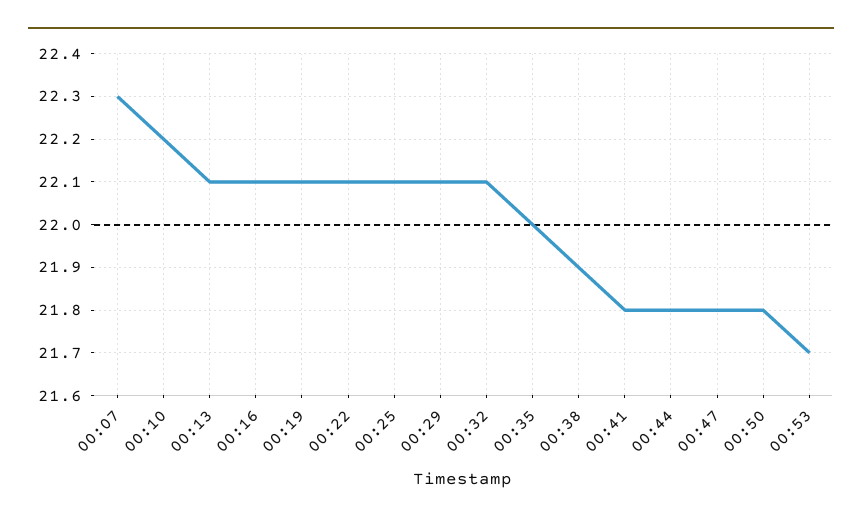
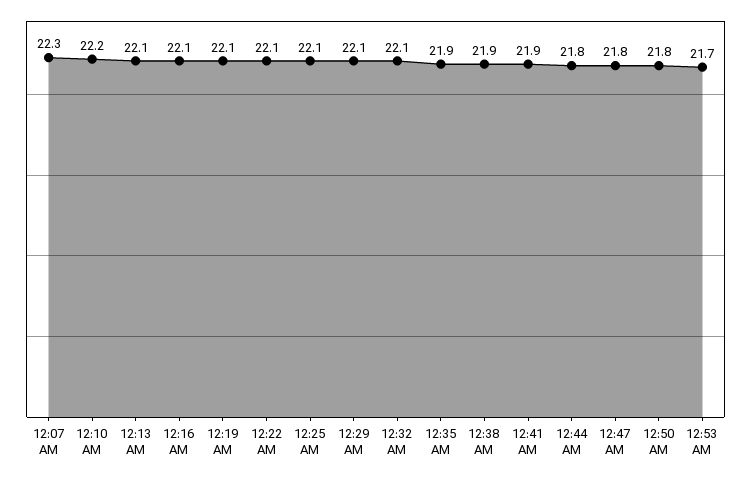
  {
    "00:07": 22.3,
    "00:10": 22.2,
    "00:13": 22.1,
    "00:16": 22.1,
    "00:19": 22.1,
    "00:22": 22.1,
    "00:25": 22.1,
    "00:29": 22.1,
    "00:32": 22.1,
-   "00:35": 22,
+   "00:35": 21.9,
    "00:38": 21.9,
-   "00:41": 21.8,
+   "00:41": 21.9,
    "00:44": 21.8,
    "00:47": 21.8,
    "00:50": 21.8,
    "00:53": 21.7
  }

